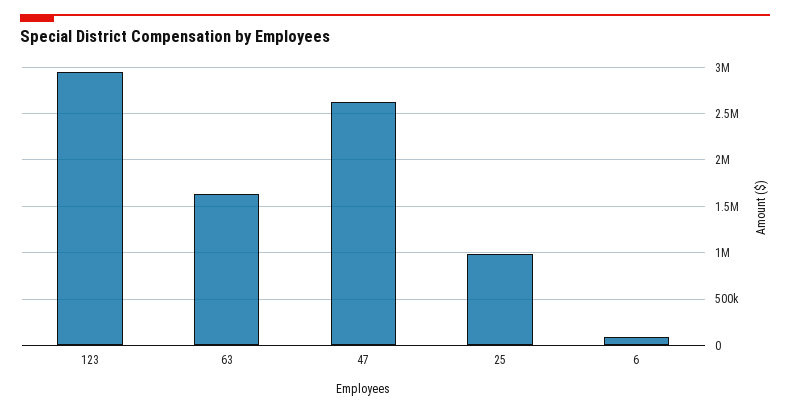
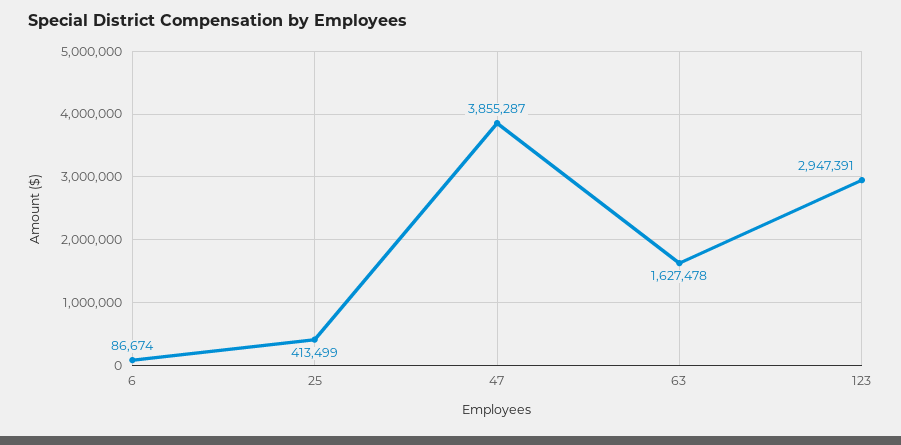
  {
    "123": 2947391,
    "63": 1627478,
-   "47": 2600000,
+   "47": 3855287,
-   "25": 1000000,
+   "25": 413499,
    "6": 86674
  }

